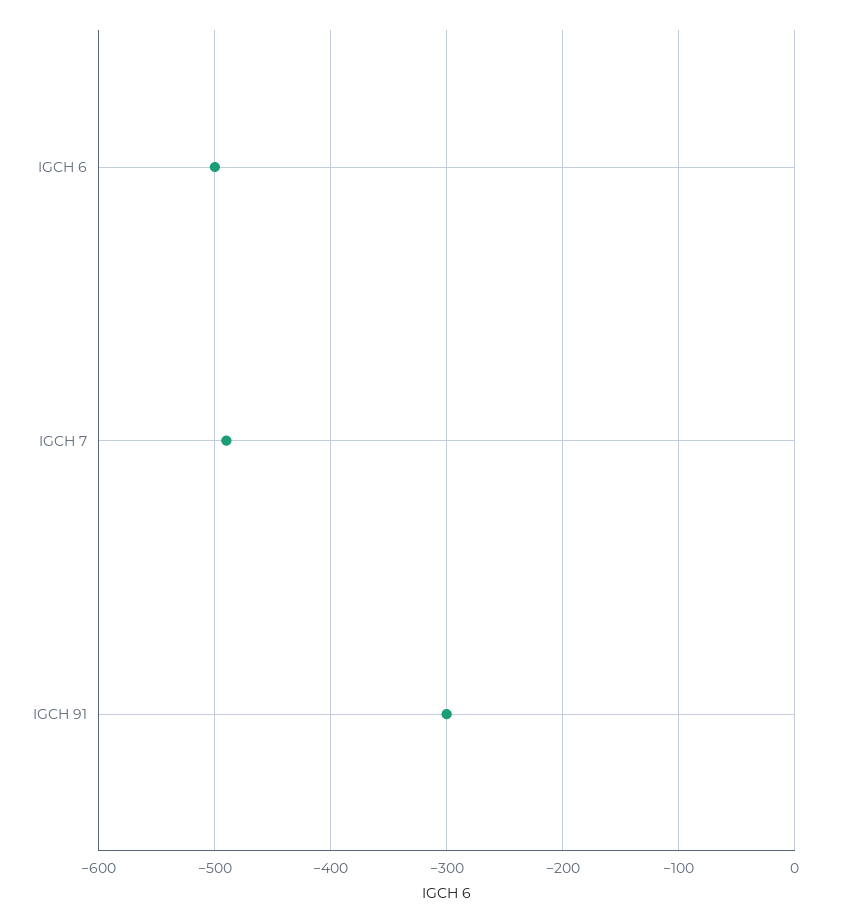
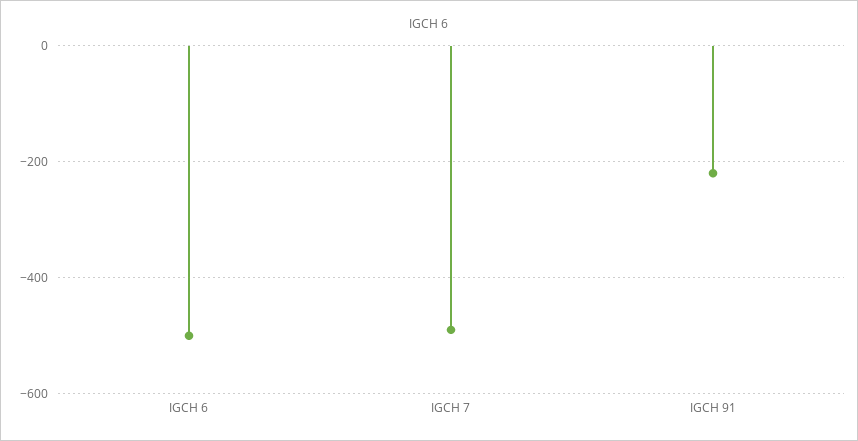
  {
    "IGCH 6": -500,
    "IGCH 7": -490,
-   "IGCH 91": -300
+   "IGCH 91": -220
  }

